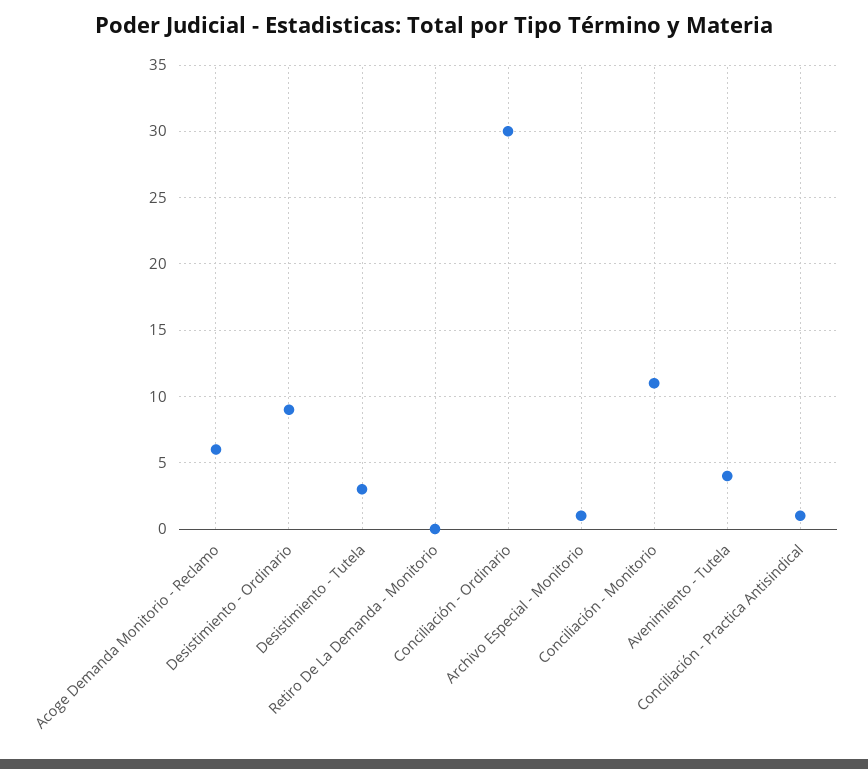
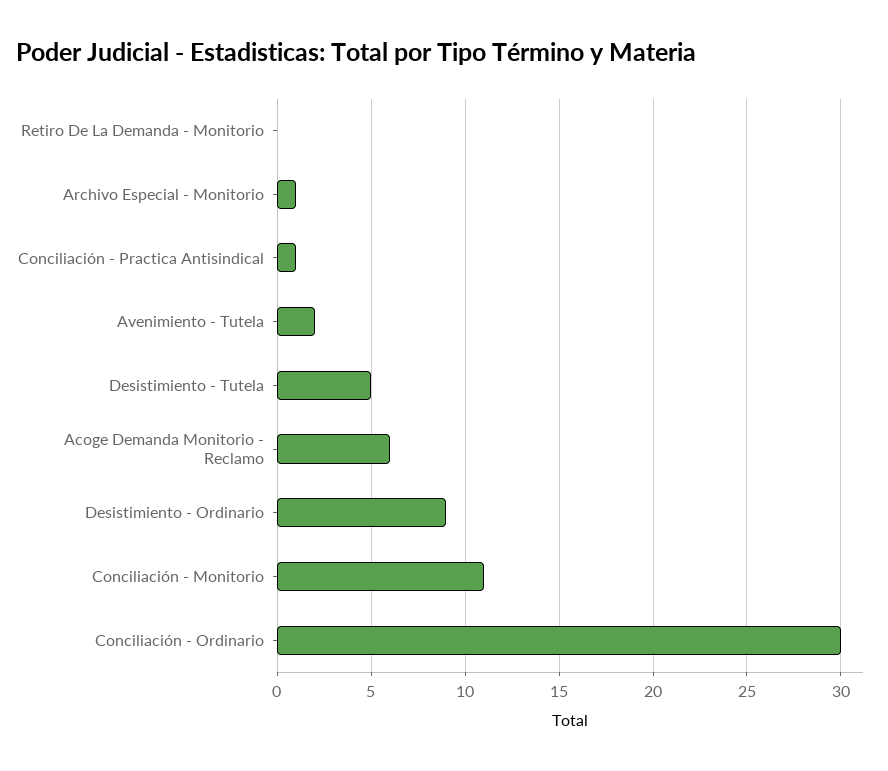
  {
    "Acoge Demanda Monitorio - Reclamo": 6,
    "Desistimiento - Ordinario": 9,
-   "Desistimiento - Tutela": 3,
+   "Desistimiento - Tutela": 5,
    "Retiro De La Demanda - Monitorio": 0,
    "Conciliación - Ordinario": 30,
    "Archivo Especial - Monitorio": 1,
    "Conciliación - Monitorio": 11,
-   "Avenimiento - Tutela": 4,
+   "Avenimiento - Tutela": 2,
    "Conciliación - Practica Antisindical": 1
  }

